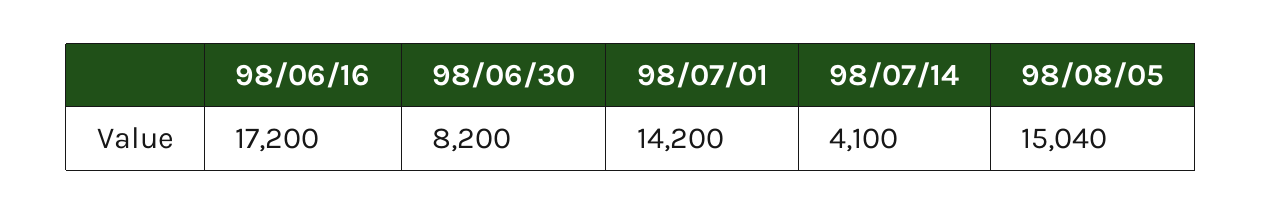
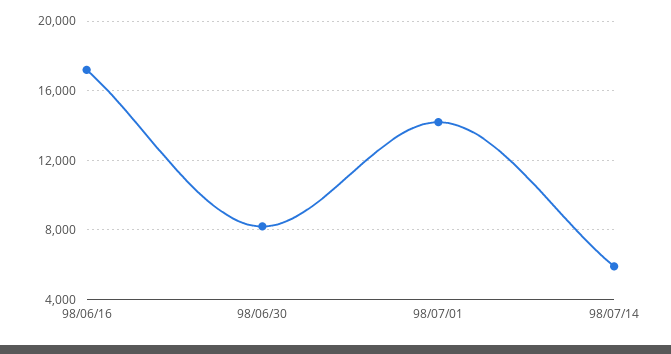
  {
    "98/06/16": 17200,
    "98/06/30": 8200,
    "98/07/01": 14200,
-   "98/07/14": 4100,
+   "98/07/14": 6000
-   "98/08/05": 15040
  }

